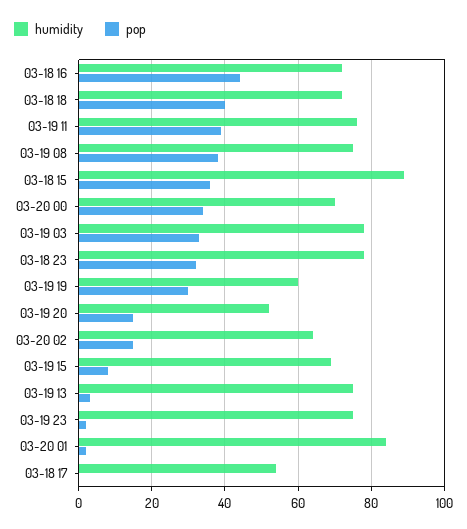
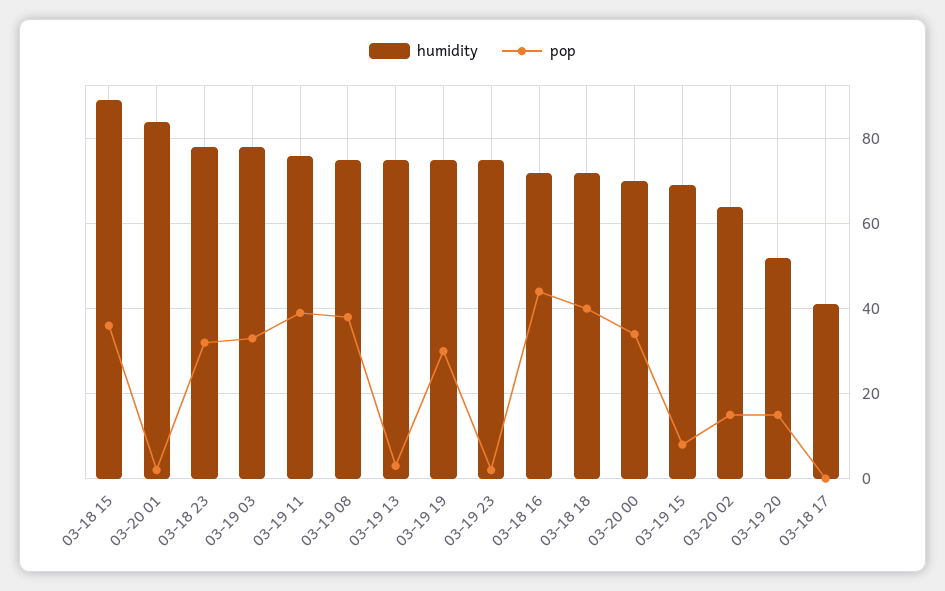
  {
    "humidity": {
      "03-18 16": 70,
      "03-18 18": 70,
      "03-19 11": 75,
      "03-19 08": 75,
      "03-18 15": 90,
      "03-20 00": 70,
      "03-19 03": 80,
      "03-18 23": 80,
-     "03-19 19": 60,
+     "03-19 19": 75,
      "03-19 20": 50,
      "03-20 02": 65,
      "03-19 15": 70,
      "03-19 13": 75,
      "03-19 23": 75,
      "03-20 01": 85,
-     "03-18 17": 55
+     "03-18 17": 40
    },
    "pop": {
      "03-18 16": 45,
      "03-18 18": 40,
      "03-19 11": 40,
      "03-19 08": 40,
      "03-18 15": 35,
      "03-20 00": 35,
      "03-19 03": 35,
      "03-18 23": 30,
      "03-19 19": 30,
      "03-19 20": 15,
      "03-20 02": 15,
      "03-19 15": 10,
      "03-19 13": 5,
      "03-19 23": 0,
      "03-20 01": 0,
      "03-18 17": 0
    }
  }

